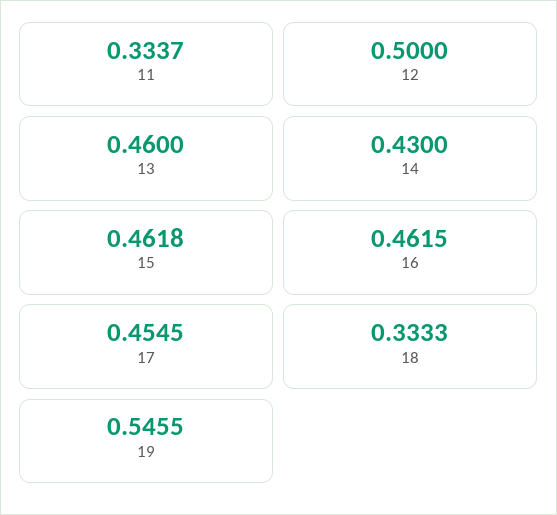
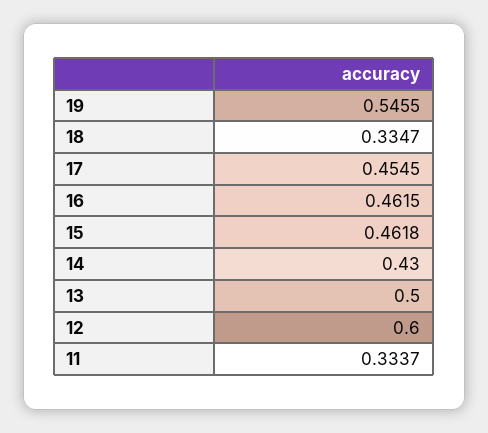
  {
    "11": 0.3337,
-   "12": 0.5,
+   "12": 0.6,
-   "13": 0.46,
+   "13": 0.5,
    "14": 0.43,
    "15": 0.4618,
    "16": 0.4615,
    "17": 0.4545,
-   "18": 0.3333,
+   "18": 0.3347,
    "19": 0.5455
  }

